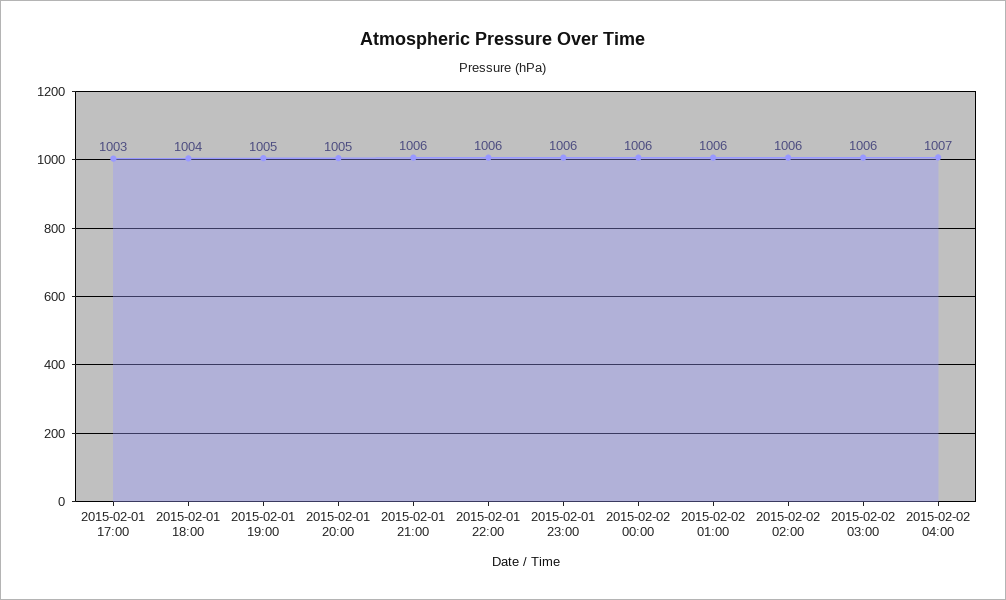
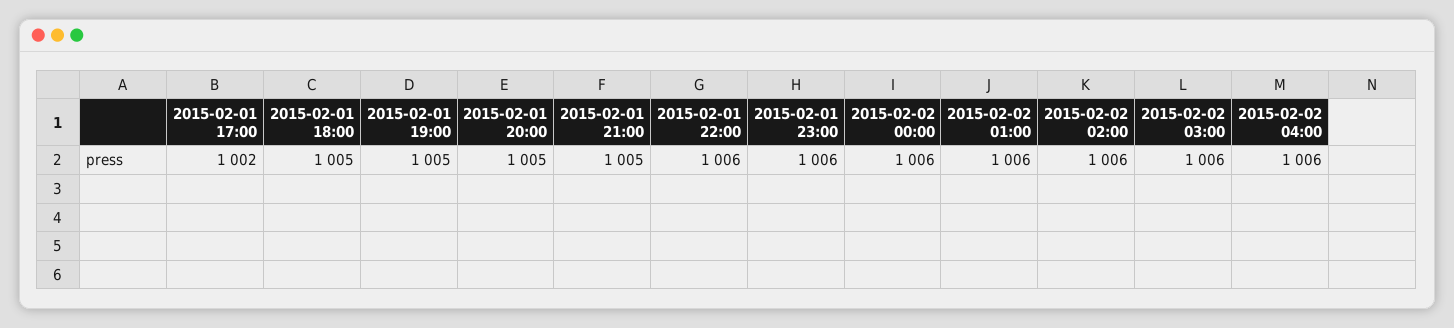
  {
-   "2015-02-01 17:00": 1003,
+   "2015-02-01 17:00": 1002,
-   "2015-02-01 18:00": 1004,
+   "2015-02-01 18:00": 1005,
    "2015-02-01 19:00": 1005,
    "2015-02-01 20:00": 1005,
-   "2015-02-01 21:00": 1006,
+   "2015-02-01 21:00": 1005,
    "2015-02-01 22:00": 1006,
    "2015-02-01 23:00": 1006,
    "2015-02-02 00:00": 1006,
    "2015-02-02 01:00": 1006,
    "2015-02-02 02:00": 1006,
    "2015-02-02 03:00": 1006,
-   "2015-02-02 04:00": 1007
+   "2015-02-02 04:00": 1006
  }

